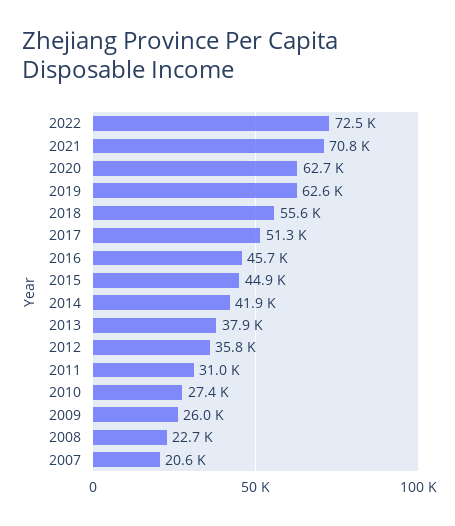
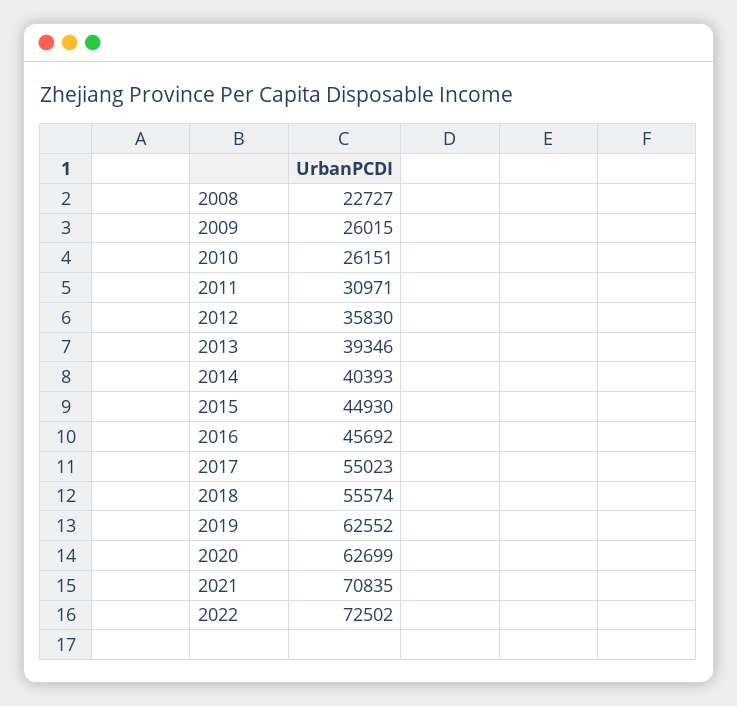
  {
    "2022": 72502,
    "2021": 70835,
    "2020": 62699,
    "2019": 62552,
    "2018": 55574,
-   "2017": 51300,
+   "2017": 55023,
    "2016": 45692,
    "2015": 44930,
-   "2014": 41900,
+   "2014": 40393,
-   "2013": 37900,
+   "2013": 39346,
    "2012": 35830,
    "2011": 30971,
-   "2010": 27400,
+   "2010": 26151,
    "2009": 26015,
-   "2008": 22727,
+   "2008": 22727
-   "2007": 20600
  }

